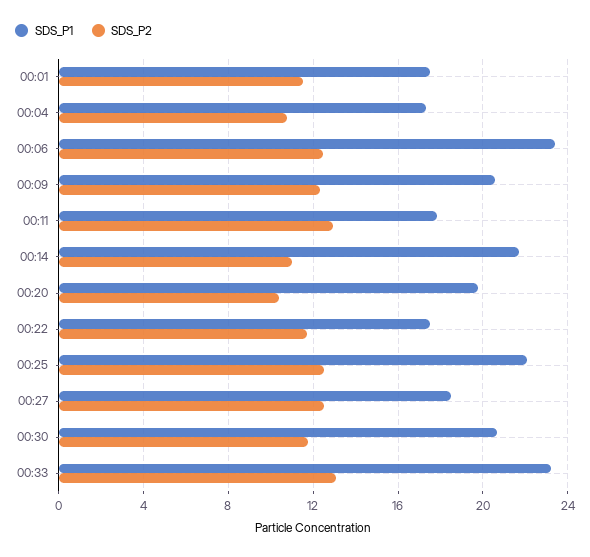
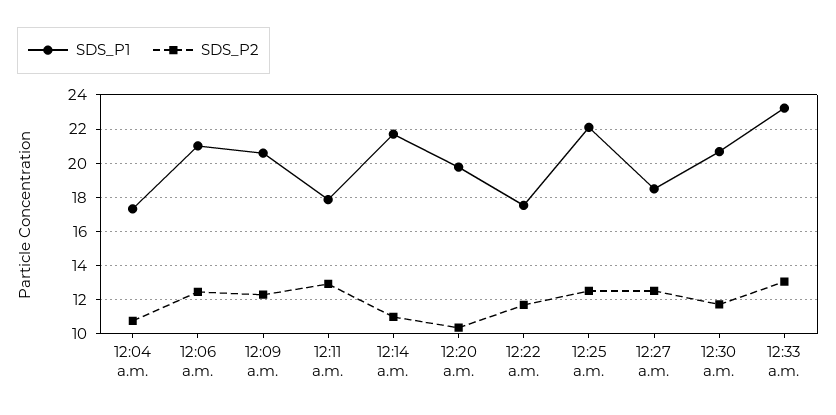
  {
    "SDS_P1": {
-     "00:01": 17.5,
      "00:04": 17.5,
-     "00:06": 23.5,
+     "00:06": 21,
      "00:09": 20.5,
      "00:11": 18,
      "00:14": 21.5,
      "00:20": 20,
      "00:22": 17.5,
      "00:25": 22,
      "00:27": 18.5,
      "00:30": 20.5,
      "00:33": 23
    },
    "SDS_P2": {
-     "00:01": 11.5,
      "00:04": 11,
      "00:06": 12.5,
      "00:09": 12.5,
      "00:11": 13,
      "00:14": 11,
      "00:20": 10.5,
      "00:22": 11.5,
      "00:25": 12.5,
      "00:27": 12.5,
      "00:30": 11.5,
      "00:33": 13
    }
  }

